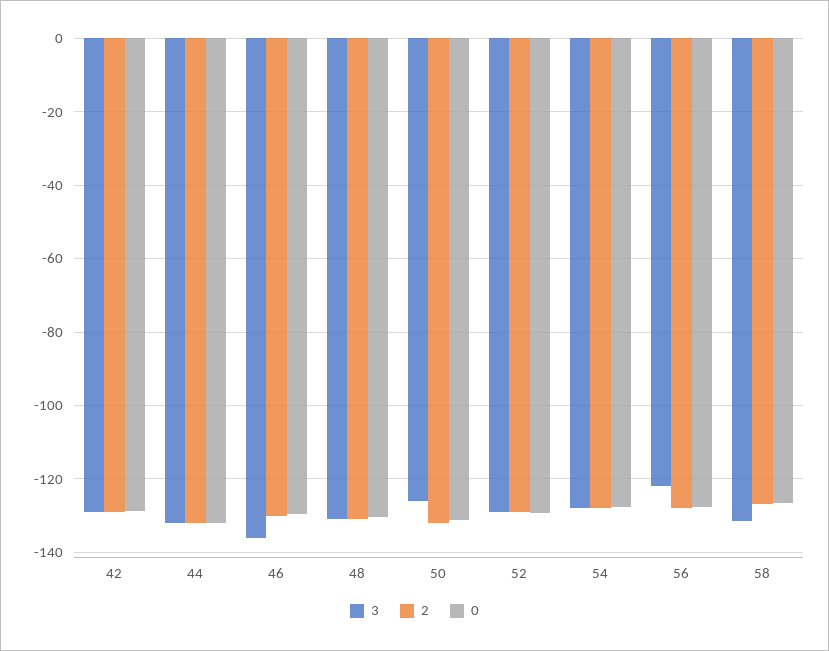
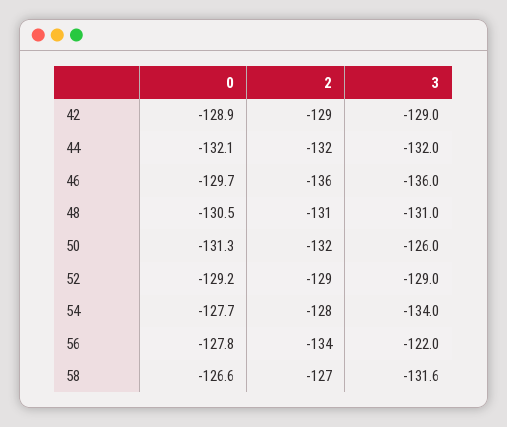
  {
    "3": {
      "42": -129,
      "44": -132,
      "46": -136,
      "48": -131,
      "50": -126,
      "52": -129,
-     "54": -128,
+     "54": -134,
      "56": -122,
      "58": -131.6
    },
    "2": {
      "42": -129,
      "44": -132,
-     "46": -130,
+     "46": -136,
      "48": -131,
      "50": -132,
      "52": -129,
      "54": -128,
-     "56": -128,
+     "56": -134,
      "58": -127
    },
    "0": {
      "42": -128.9,
      "44": -132.1,
      "46": -129.7,
      "48": -130.5,
      "50": -131.3,
      "52": -129.2,
      "54": -127.7,
      "56": -127.8,
      "58": -126.6
    }
  }

